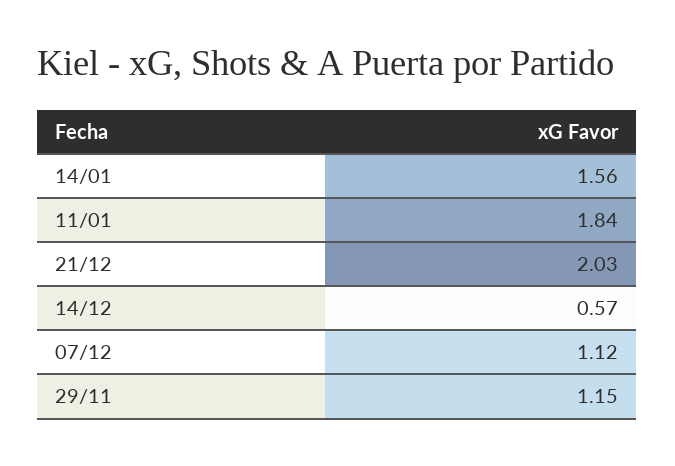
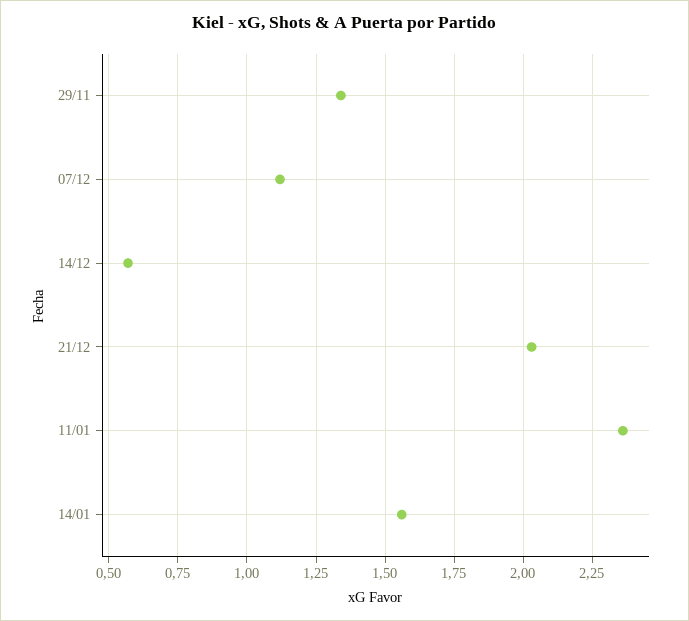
  {
    "14/01": 1.56,
-   "11/01": 1.84,
+   "11/01": 2.35,
    "21/12": 2.03,
    "14/12": 0.57,
    "07/12": 1.12,
-   "29/11": 1.15
+   "29/11": 1.35
  }

